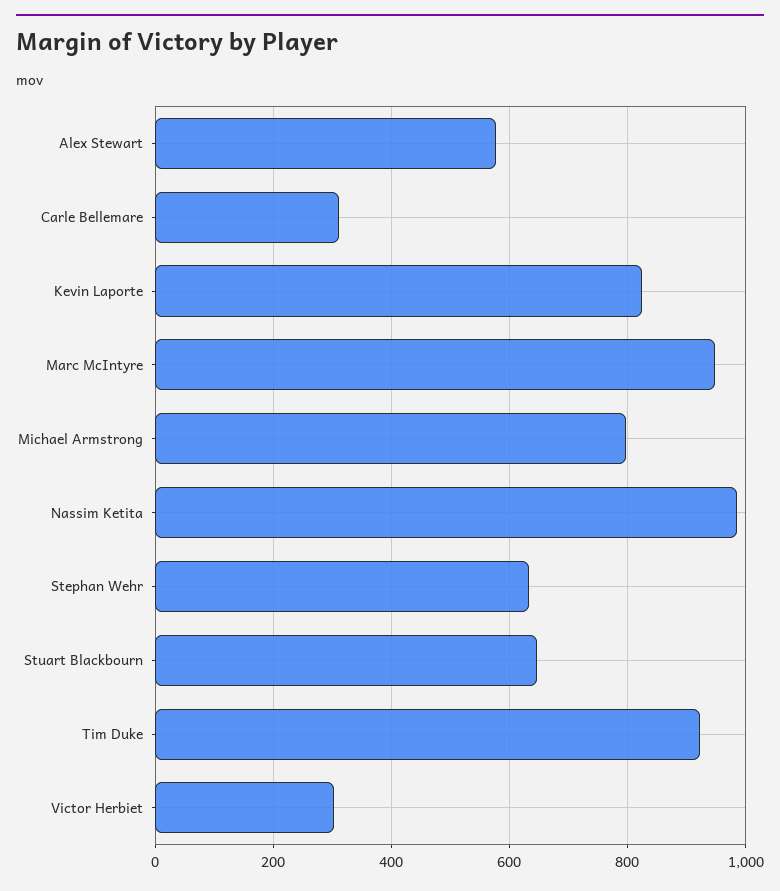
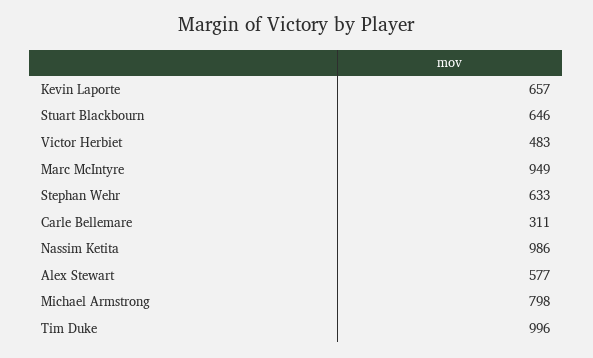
  {
    "Alex Stewart": 577,
    "Carle Bellemare": 311,
-   "Kevin Laporte": 820,
+   "Kevin Laporte": 657,
    "Marc McIntyre": 949,
    "Michael Armstrong": 798,
    "Nassim Ketita": 986,
    "Stephan Wehr": 633,
    "Stuart Blackbourn": 646,
-   "Tim Duke": 920,
+   "Tim Duke": 996,
-   "Victor Herbiet": 300
+   "Victor Herbiet": 483
  }

